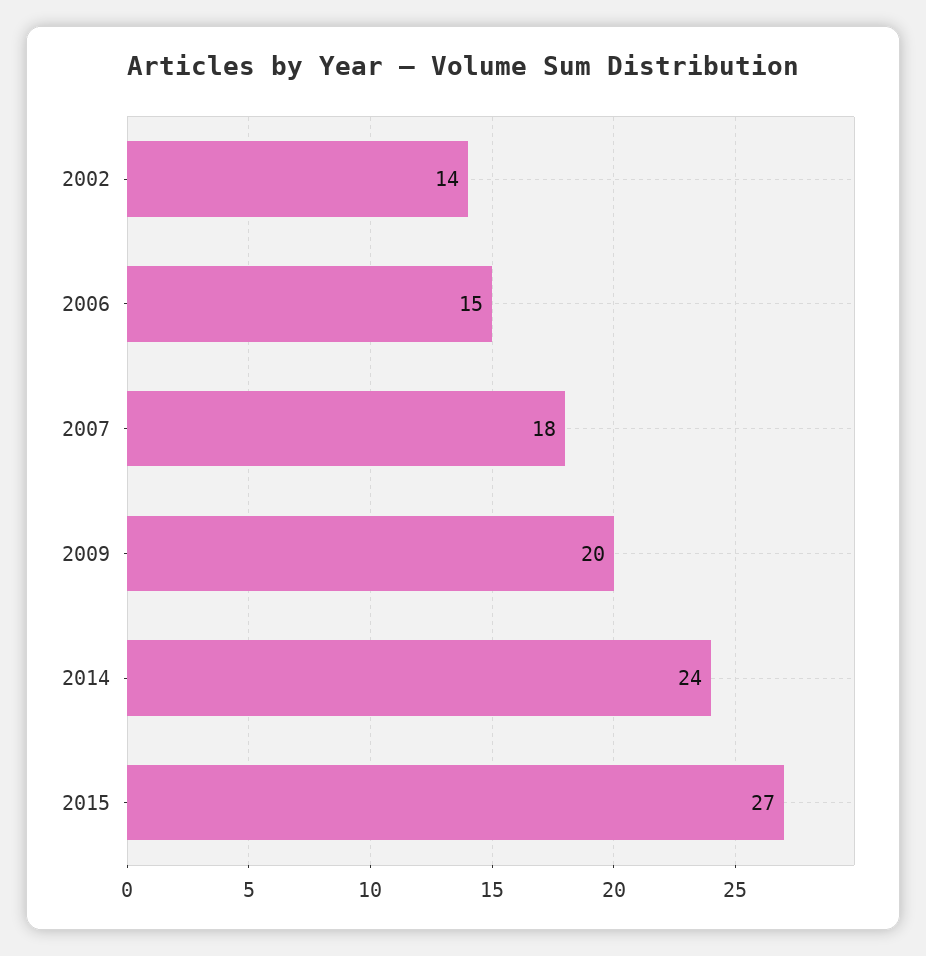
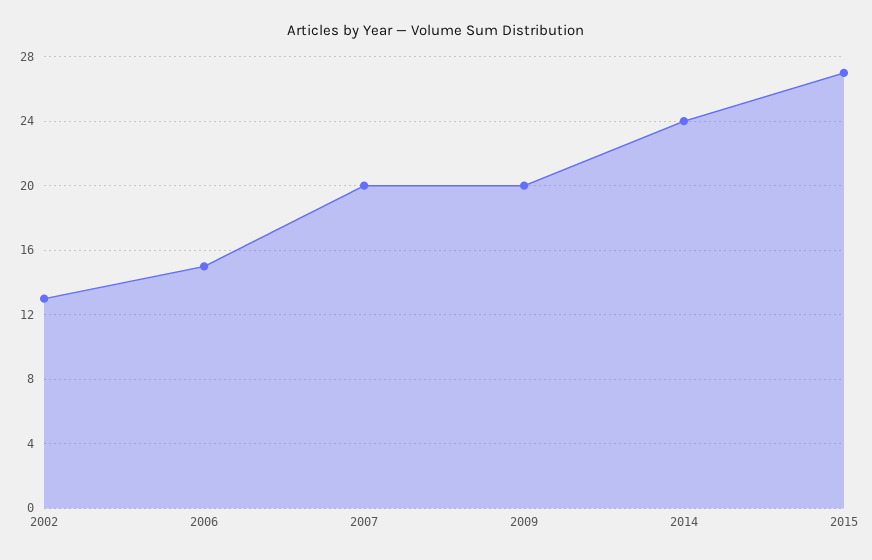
  {
-   "2002": 14,
+   "2002": 13,
    "2006": 15,
-   "2007": 18,
+   "2007": 20,
    "2009": 20,
    "2014": 24,
    "2015": 27
  }

